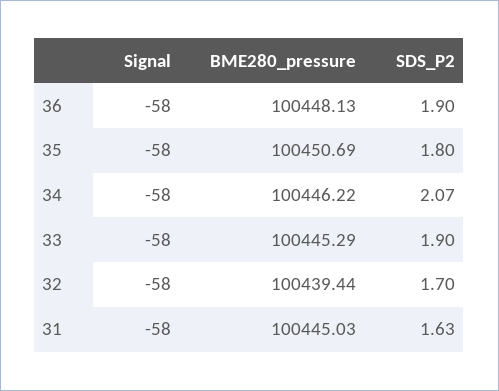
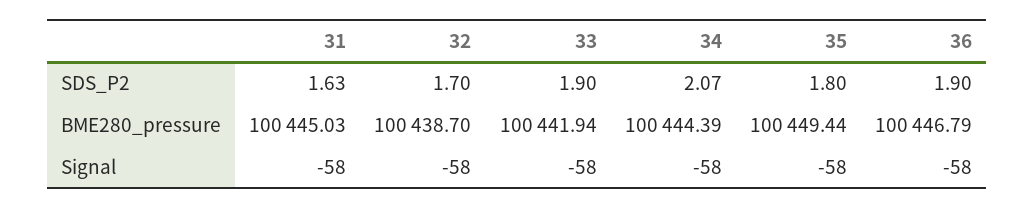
  {
    "Signal": {
      "36": -58,
      "35": -58,
      "34": -58,
      "33": -58,
      "32": -58,
      "31": -58
    },
    "BME280_pressure": {
-     "36": 100448.13,
+     "36": 100446.79,
-     "35": 100450.69,
+     "35": 100449.44,
-     "34": 100446.22,
+     "34": 100444.39,
-     "33": 100445.29,
+     "33": 100441.94,
-     "32": 100439.44,
+     "32": 100438.7,
      "31": 100445.03
    },
    "SDS_P2": {
      "36": 1.9,
      "35": 1.8,
      "34": 2.07,
      "33": 1.9,
      "32": 1.7,
      "31": 1.63
    }
  }

